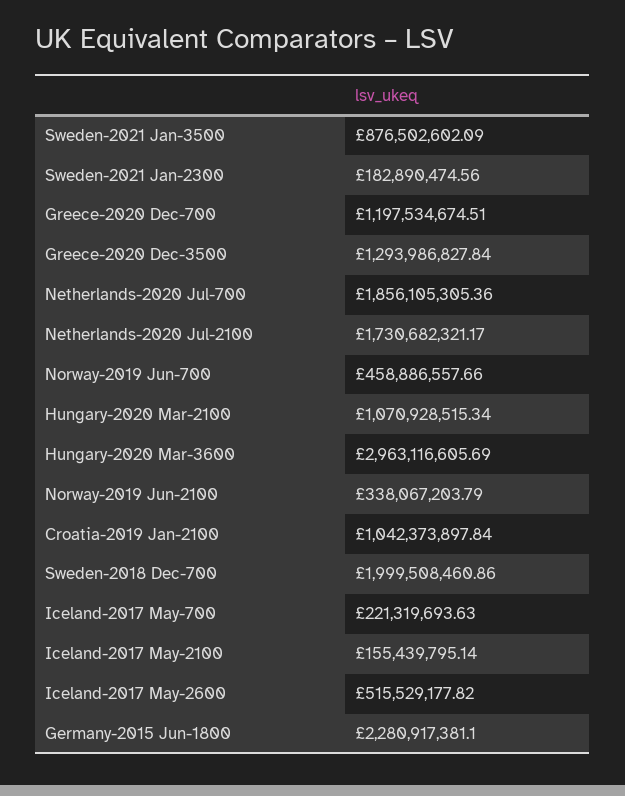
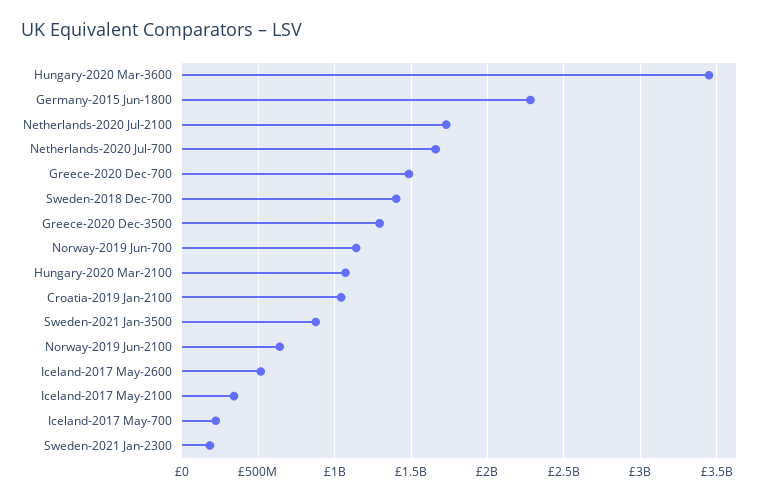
  {
    "Sweden-2021 Jan-3500": 876502602.09,
    "Sweden-2021 Jan-2300": 182890474.56,
-   "Greece-2020 Dec-700": 1197534674.51,
+   "Greece-2020 Dec-700": 1500000000,
    "Greece-2020 Dec-3500": 1293986827.84,
-   "Netherlands-2020 Jul-700": 1856105305.36,
+   "Netherlands-2020 Jul-700": 1650000000,
    "Netherlands-2020 Jul-2100": 1730682321.17,
-   "Norway-2019 Jun-700": 458886557.66,
+   "Norway-2019 Jun-700": 1150000000,
    "Hungary-2020 Mar-2100": 1070928515.34,
-   "Hungary-2020 Mar-3600": 2963116605.69,
+   "Hungary-2020 Mar-3600": 3450000000,
-   "Norway-2019 Jun-2100": 338067203.79,
+   "Norway-2019 Jun-2100": 650000000,
    "Croatia-2019 Jan-2100": 1042373897.84,
-   "Sweden-2018 Dec-700": 1999508460.86,
+   "Sweden-2018 Dec-700": 1400000000,
    "Iceland-2017 May-700": 221319693.63,
-   "Iceland-2017 May-2100": 155439795.14,
+   "Iceland-2017 May-2100": 350000000,
    "Iceland-2017 May-2600": 515529177.82,
    "Germany-2015 Jun-1800": 2280917381.1
  }

